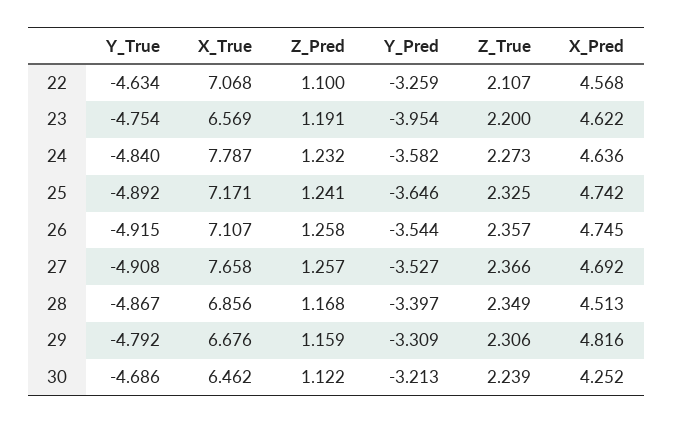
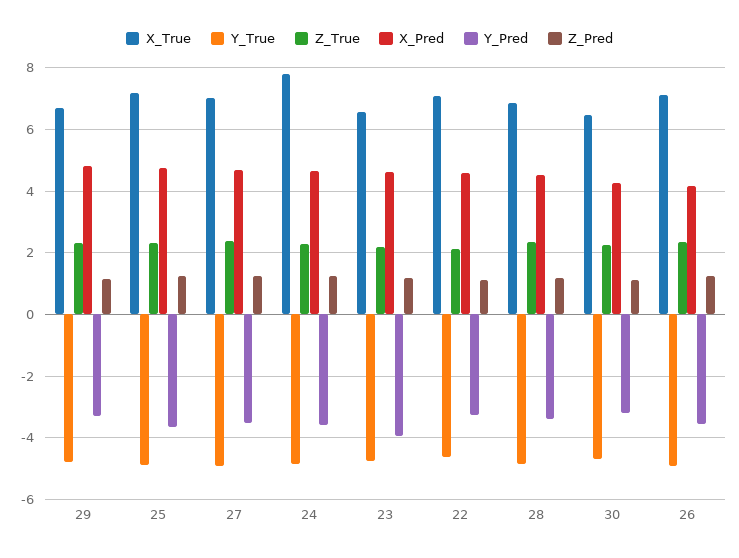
  {
    "Y_True": {
      "22": -4.634,
      "23": -4.754,
      "24": -4.84,
      "25": -4.892,
      "26": -4.915,
      "27": -4.908,
      "28": -4.867,
      "29": -4.792,
      "30": -4.686
    },
    "X_True": {
      "22": 7.068,
      "23": 6.569,
      "24": 7.787,
      "25": 7.171,
      "26": 7.107,
-     "27": 7.658,
+     "27": 7,
      "28": 6.856,
      "29": 6.676,
      "30": 6.462
    },
    "Z_Pred": {
      "22": 1.1,
      "23": 1.191,
      "24": 1.232,
      "25": 1.241,
      "26": 1.258,
      "27": 1.257,
      "28": 1.168,
      "29": 1.159,
      "30": 1.122
    },
    "Y_Pred": {
      "22": -3.259,
      "23": -3.954,
      "24": -3.582,
      "25": -3.646,
      "26": -3.544,
      "27": -3.527,
      "28": -3.397,
      "29": -3.309,
      "30": -3.213
    },
    "Z_True": {
      "22": 2.107,
      "23": 2.2,
      "24": 2.273,
      "25": 2.325,
      "26": 2.357,
      "27": 2.366,
      "28": 2.349,
      "29": 2.306,
      "30": 2.239
    },
    "X_Pred": {
      "22": 4.568,
      "23": 4.622,
      "24": 4.636,
      "25": 4.742,
-     "26": 4.745,
+     "26": 4.2,
      "27": 4.692,
      "28": 4.513,
      "29": 4.816,
      "30": 4.252
    }
  }

